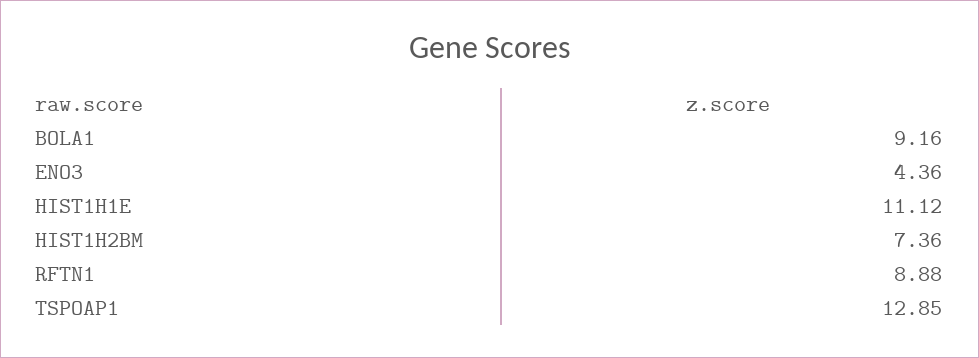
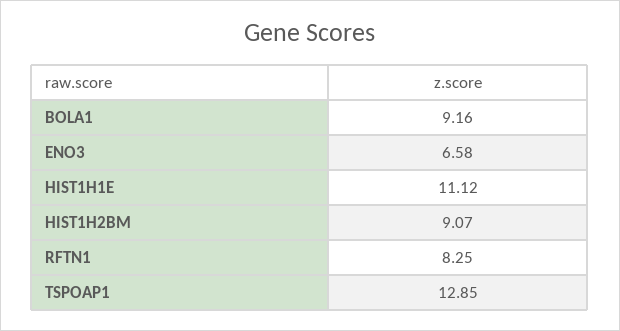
  {
    "BOLA1": 9.16,
-   "ENO3": 4.36,
+   "ENO3": 6.58,
    "HIST1H1E": 11.12,
-   "HIST1H2BM": 7.36,
+   "HIST1H2BM": 9.07,
-   "RFTN1": 8.88,
+   "RFTN1": 8.25,
    "TSPOAP1": 12.85
  }

